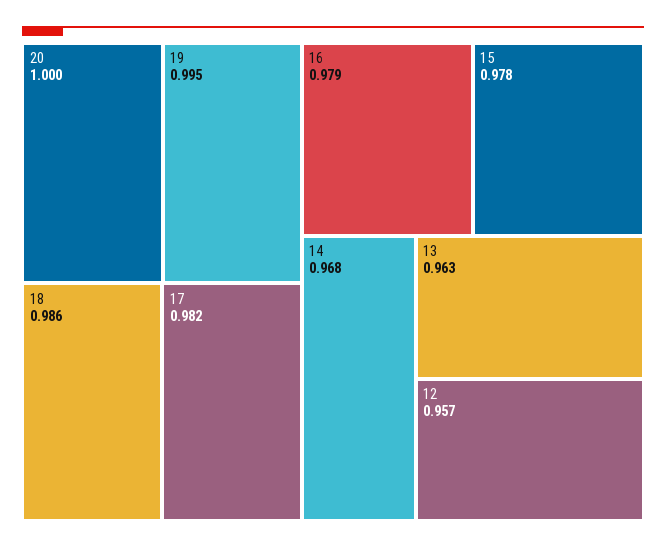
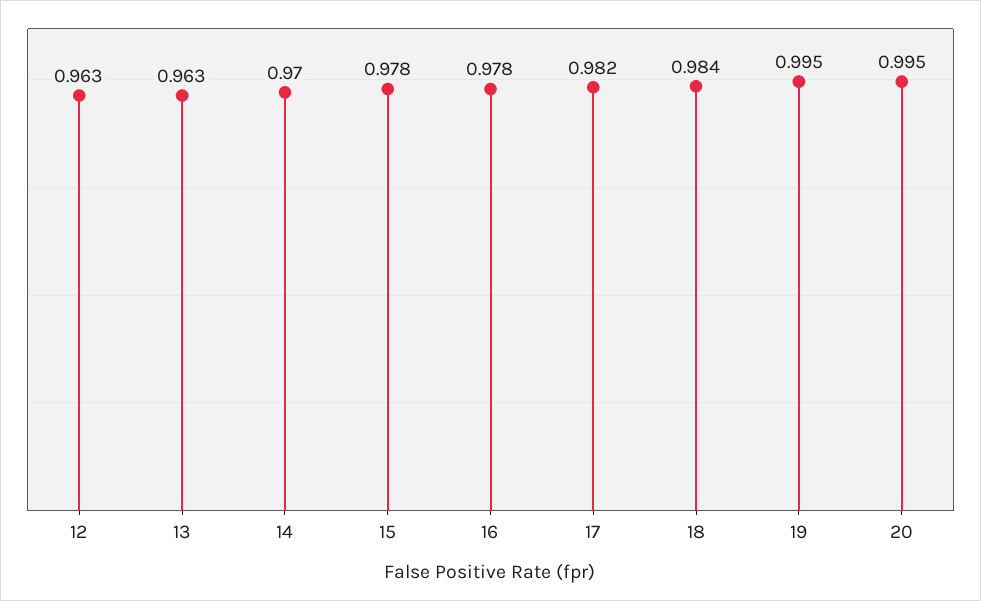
  {
-   "20": 1,
+   "20": 0.995,
    "19": 0.995,
-   "18": 0.986,
+   "18": 0.984,
    "17": 0.982,
-   "16": 0.979,
+   "16": 0.978,
    "15": 0.978,
-   "14": 0.968,
+   "14": 0.97,
    "13": 0.963,
-   "12": 0.957
+   "12": 0.963
  }

